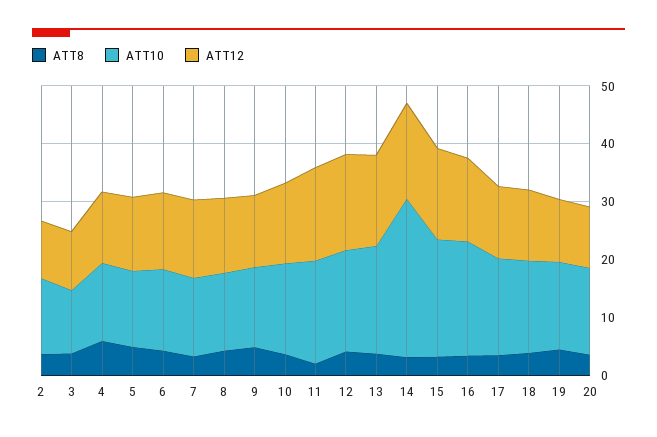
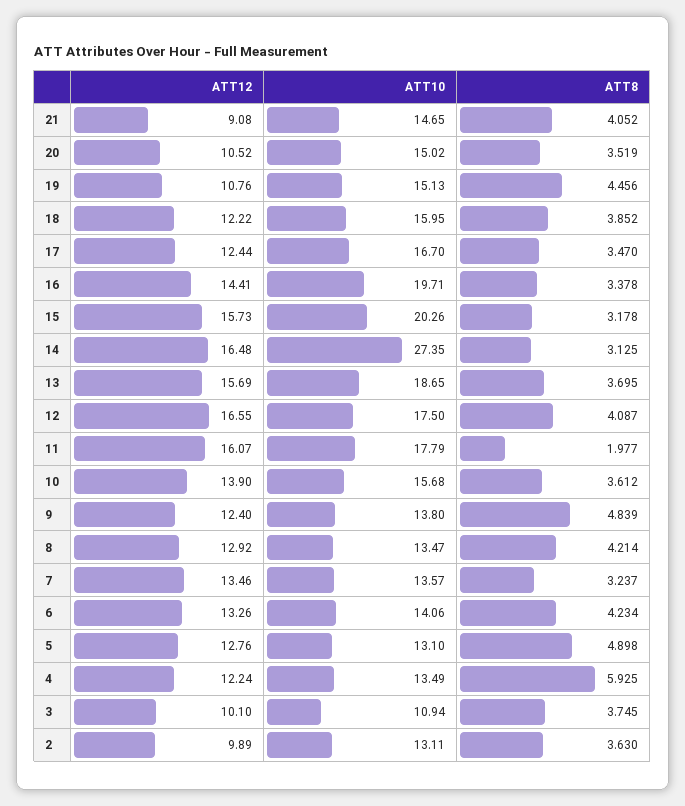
  {
    "ATT8": {
      "2": 3.63,
      "3": 3.745,
      "4": 5.925,
      "5": 4.898,
      "6": 4.234,
      "7": 3.237,
      "8": 4.214,
      "9": 4.839,
      "10": 3.612,
      "11": 1.977,
      "12": 4.087,
      "13": 3.695,
      "14": 3.125,
      "15": 3.178,
      "16": 3.378,
      "17": 3.47,
      "18": 3.852,
      "19": 4.456,
-     "20": 3.519
+     "20": 3.519,
+     "21": 4.052
    },
    "ATT10": {
      "2": 13.11,
      "3": 10.94,
      "4": 13.49,
      "5": 13.1,
      "6": 14.06,
      "7": 13.57,
      "8": 13.47,
      "9": 13.8,
      "10": 15.68,
      "11": 17.79,
      "12": 17.5,
      "13": 18.65,
      "14": 27.35,
      "15": 20.26,
      "16": 19.71,
      "17": 16.7,
      "18": 15.95,
      "19": 15.13,
-     "20": 15.02
+     "20": 15.02,
+     "21": 14.65
    },
    "ATT12": {
      "2": 9.89,
      "3": 10.1,
      "4": 12.24,
      "5": 12.76,
      "6": 13.26,
      "7": 13.46,
      "8": 12.92,
      "9": 12.4,
      "10": 13.9,
      "11": 16.07,
      "12": 16.55,
      "13": 15.69,
      "14": 16.48,
      "15": 15.73,
      "16": 14.41,
      "17": 12.44,
      "18": 12.22,
      "19": 10.76,
-     "20": 10.52
+     "20": 10.52,
+     "21": 9.08
    }
  }

